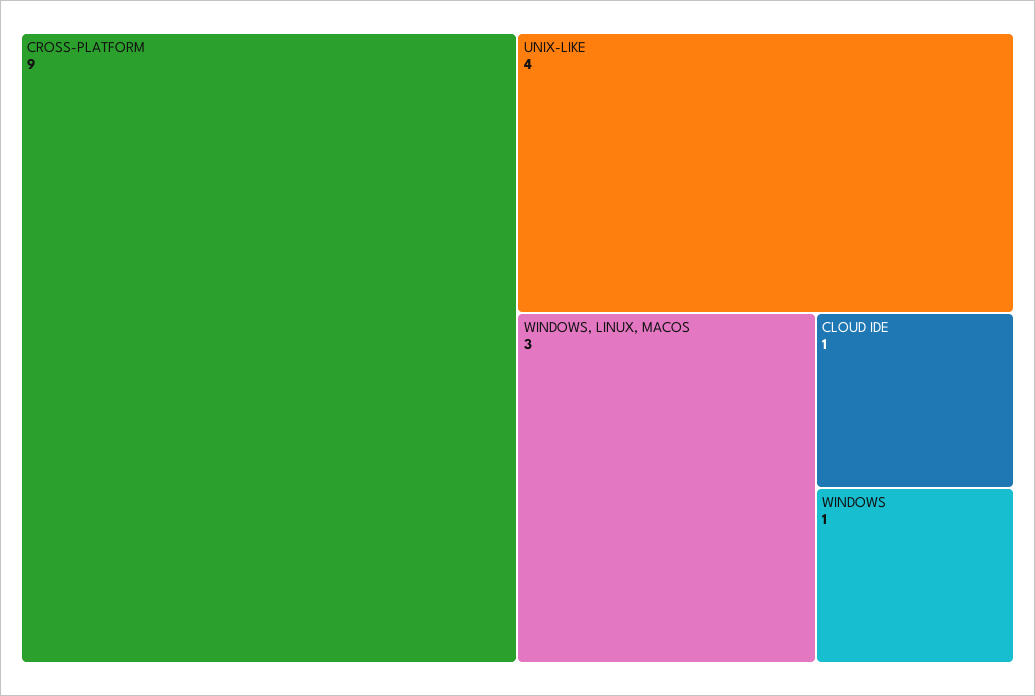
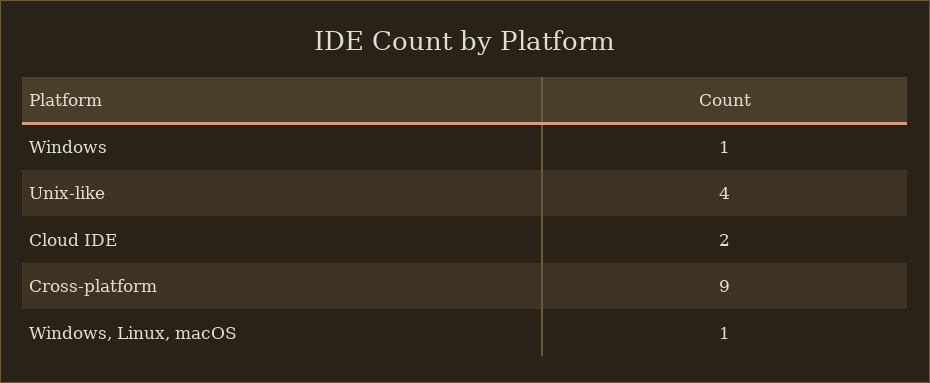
  {
    "CROSS-PLATFORM": 9,
    "UNIX-LIKE": 4,
-   "WINDOWS, LINUX, MACOS": 3,
+   "WINDOWS, LINUX, MACOS": 1,
-   "CLOUD IDE": 1,
+   "CLOUD IDE": 2,
    "WINDOWS": 1
  }

